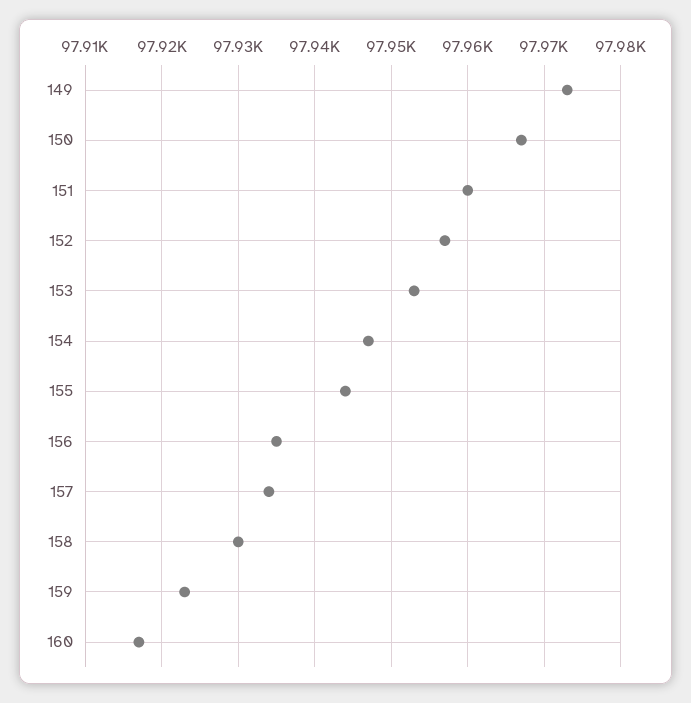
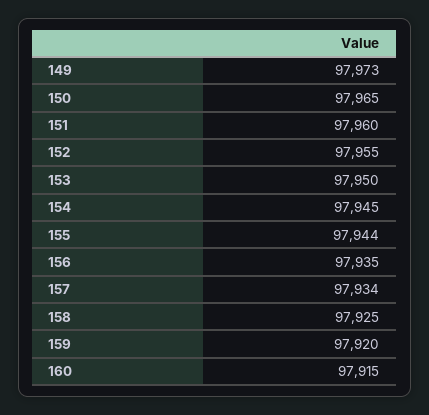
  {
    "149": 97973,
-   "150": 97967,
+   "150": 97965,
    "151": 97960,
-   "152": 97957,
+   "152": 97955,
-   "153": 97953,
+   "153": 97950,
-   "154": 97947,
+   "154": 97945,
    "155": 97944,
    "156": 97935,
    "157": 97934,
-   "158": 97930,
+   "158": 97925,
-   "159": 97923,
+   "159": 97920,
-   "160": 97917
+   "160": 97915
  }

